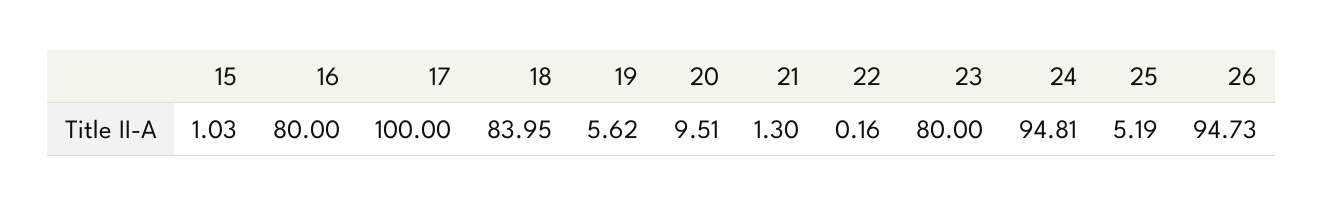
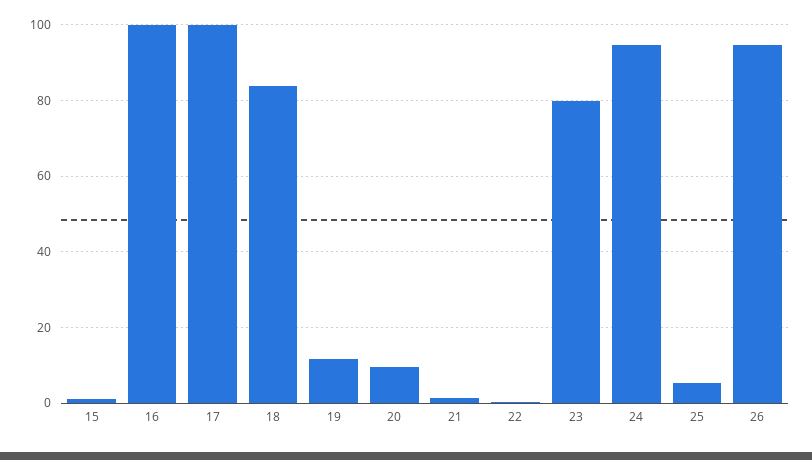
  {
    "15": 1.03,
-   "16": 80,
+   "16": 100,
    "17": 100,
    "18": 83.95,
-   "19": 5.62,
+   "19": 12,
    "20": 9.51,
    "21": 1.3,
    "22": 0.16,
    "23": 80,
    "24": 94.81,
    "25": 5.19,
    "26": 94.73
  }

